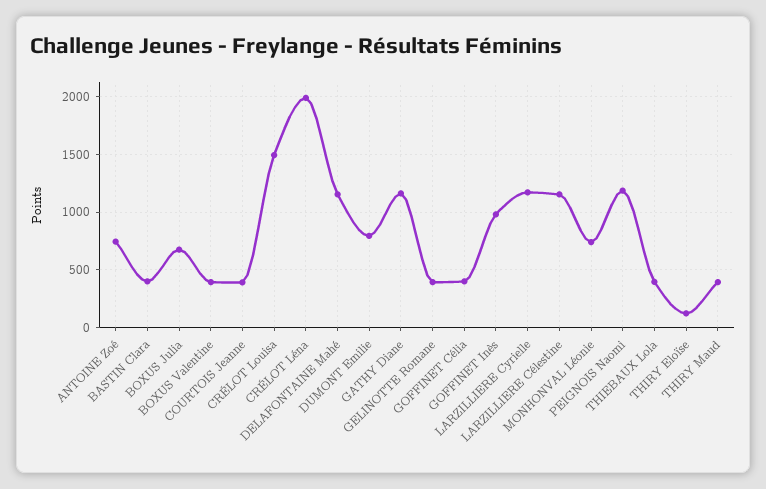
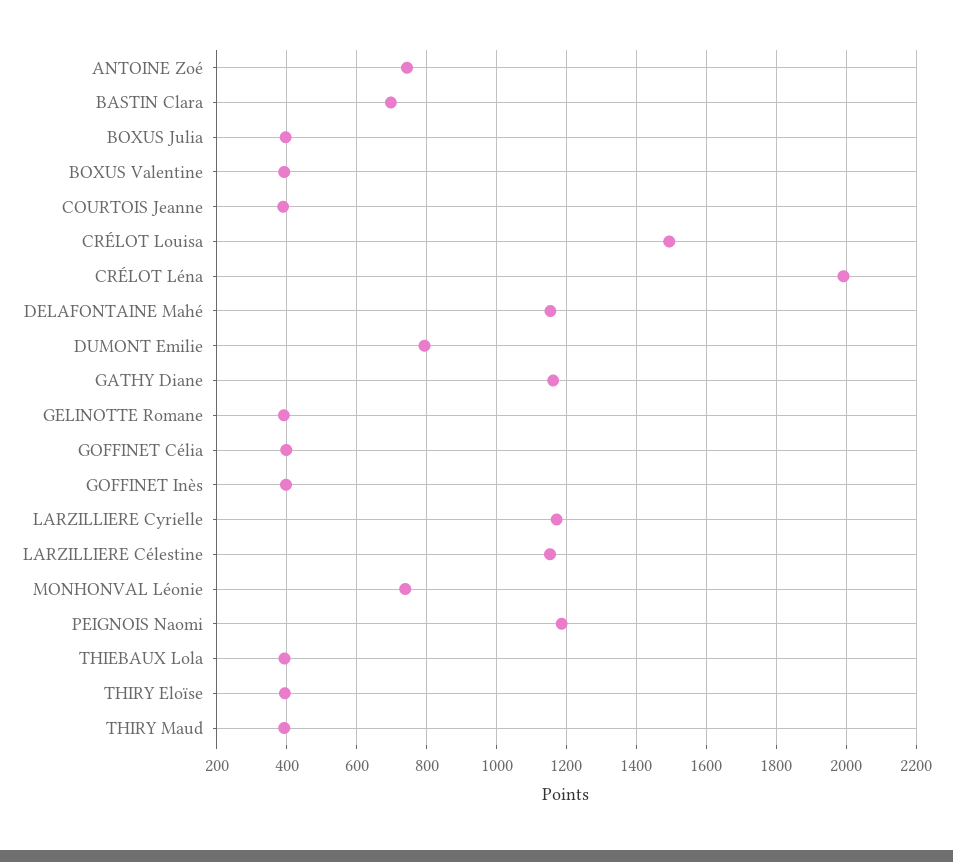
  {
    "ANTOINE Zoé": 740,
-   "BASTIN Clara": 400,
+   "BASTIN Clara": 700,
-   "BOXUS Julia": 700,
+   "BOXUS Julia": 400,
    "BOXUS Valentine": 400,
    "COURTOIS Jeanne": 400,
    "CRÉLOT Louisa": 1500,
    "CRÉLOT Léna": 2000,
    "DELAFONTAINE Mahé": 1160,
    "DUMONT Emilie": 800,
    "GATHY Diane": 1160,
    "GELINOTTE Romane": 400,
    "GOFFINET Célia": 400,
-   "GOFFINET Inès": 1000,
+   "GOFFINET Inès": 400,
    "LARZILLIERE Cyrielle": 1180,
    "LARZILLIERE Célestine": 1160,
    "MONHONVAL Léonie": 740,
    "PEIGNOIS Naomi": 1180,
    "THIEBAUX Lola": 400,
-   "THIRY Eloïse": 100,
+   "THIRY Eloïse": 400,
    "THIRY Maud": 400
  }

